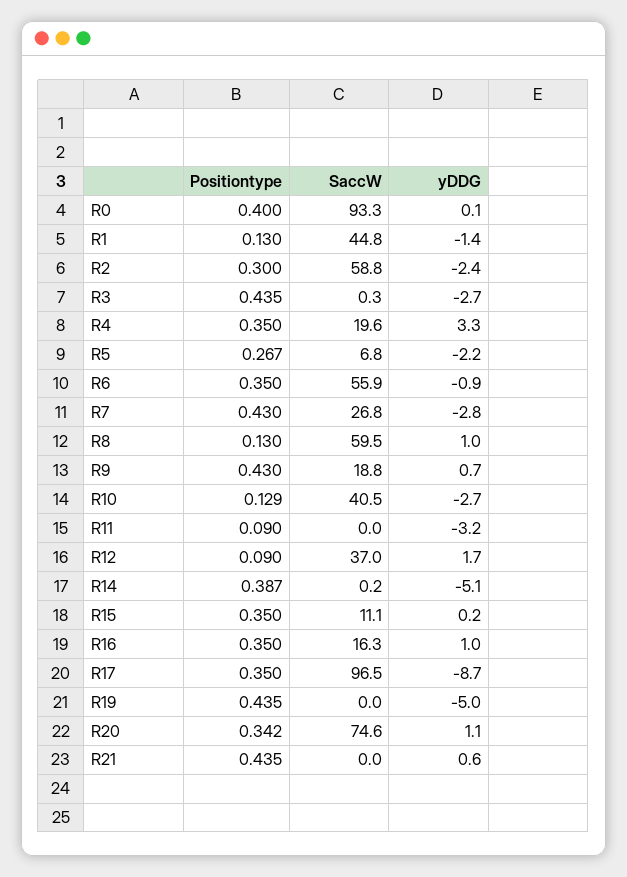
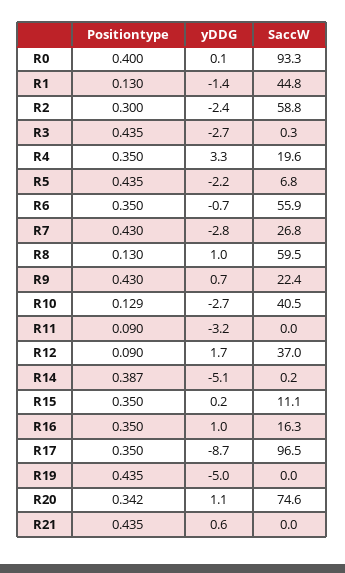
  {
    "Positiontype": {
      "R0": 0.4,
      "R1": 0.13,
      "R2": 0.3,
      "R3": 0.435,
      "R4": 0.35,
-     "R5": 0.267,
+     "R5": 0.435,
      "R6": 0.35,
      "R7": 0.43,
      "R8": 0.13,
      "R9": 0.43,
      "R10": 0.129,
      "R11": 0.09,
      "R12": 0.09,
      "R14": 0.387,
      "R15": 0.35,
      "R16": 0.35,
      "R17": 0.35,
      "R19": 0.435,
      "R20": 0.342,
      "R21": 0.435
    },
    "SaccW": {
      "R0": 93.3,
      "R1": 44.8,
      "R2": 58.8,
      "R3": 0.3,
      "R4": 19.6,
      "R5": 6.8,
      "R6": 55.9,
      "R7": 26.8,
      "R8": 59.5,
-     "R9": 18.8,
+     "R9": 22.4,
      "R10": 40.5,
      "R11": 0,
      "R12": 37,
      "R14": 0.2,
      "R15": 11.1,
      "R16": 16.3,
      "R17": 96.5,
      "R19": 0,
      "R20": 74.6,
      "R21": 0
    },
    "yDDG": {
      "R0": 0.1,
      "R1": -1.4,
      "R2": -2.4,
      "R3": -2.7,
      "R4": 3.3,
      "R5": -2.2,
-     "R6": -0.9,
+     "R6": -0.7,
      "R7": -2.8,
      "R8": 1,
      "R9": 0.7,
      "R10": -2.7,
      "R11": -3.2,
      "R12": 1.7,
      "R14": -5.1,
      "R15": 0.2,
      "R16": 1,
      "R17": -8.7,
      "R19": -5,
      "R20": 1.1,
      "R21": 0.6
    }
  }

